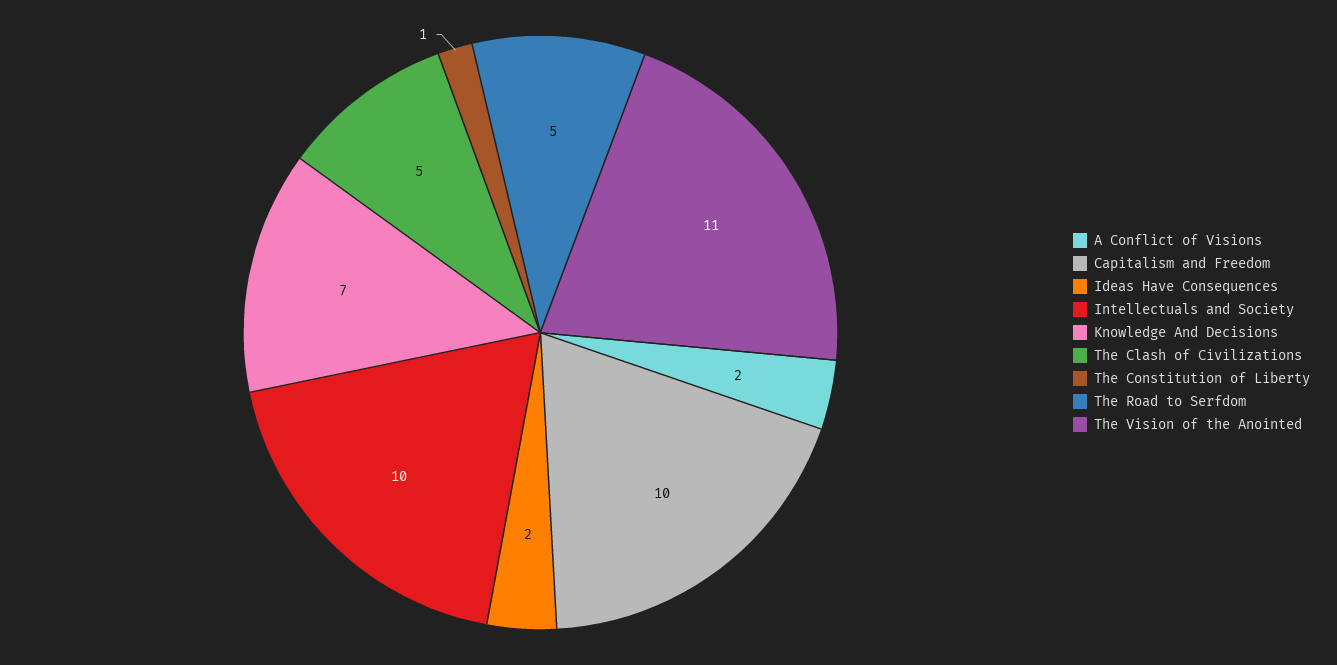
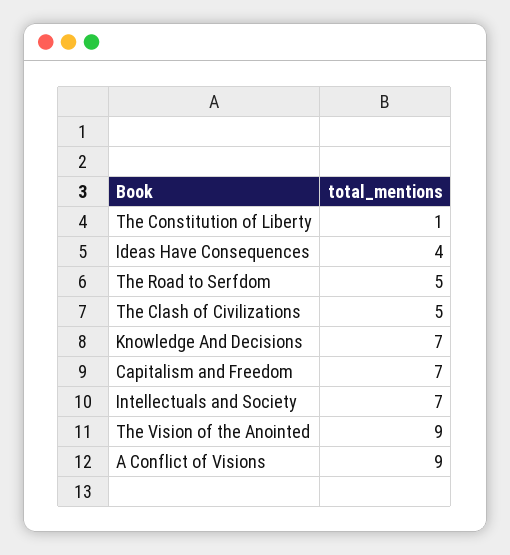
  {
-   "A Conflict of Visions": 2,
+   "A Conflict of Visions": 9,
-   "Capitalism and Freedom": 10,
+   "Capitalism and Freedom": 7,
-   "Ideas Have Consequences": 2,
+   "Ideas Have Consequences": 4,
-   "Intellectuals and Society": 10,
+   "Intellectuals and Society": 7,
    "Knowledge And Decisions": 7,
    "The Clash of Civilizations": 5,
    "The Constitution of Liberty": 1,
    "The Road to Serfdom": 5,
-   "The Vision of the Anointed": 11
+   "The Vision of the Anointed": 9
  }

